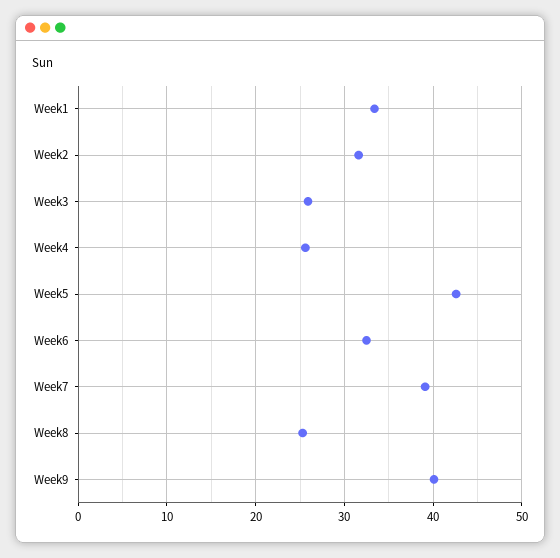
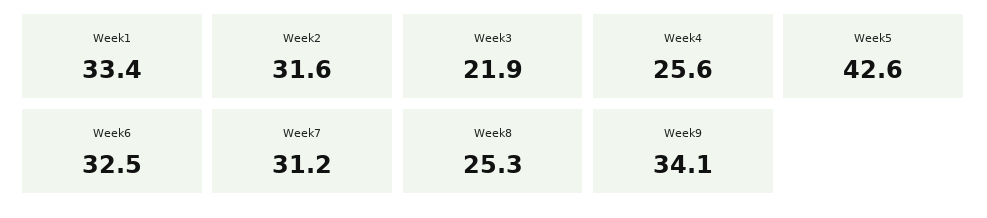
  {
    "Week1": 33.4,
    "Week2": 31.6,
-   "Week3": 26,
+   "Week3": 21.9,
    "Week4": 25.6,
    "Week5": 42.6,
    "Week6": 32.5,
-   "Week7": 39,
+   "Week7": 31.2,
    "Week8": 25.3,
-   "Week9": 40
+   "Week9": 34.1
  }

